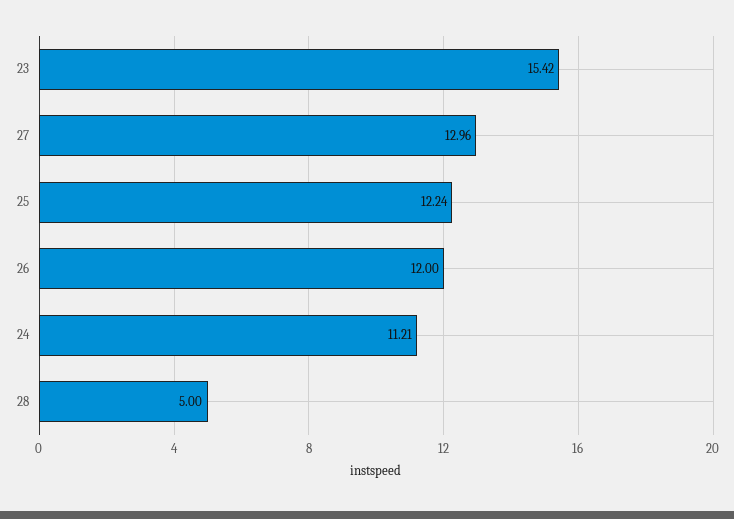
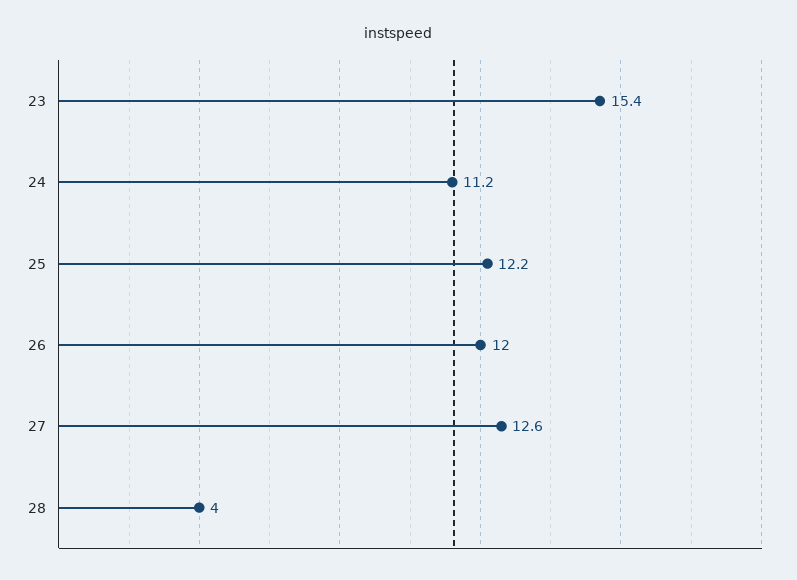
  {
    "23": 15.42,
-   "27": 12.96,
+   "27": 12.6,
    "25": 12.24,
    "26": 12,
    "24": 11.21,
-   "28": 5
+   "28": 4
  }

